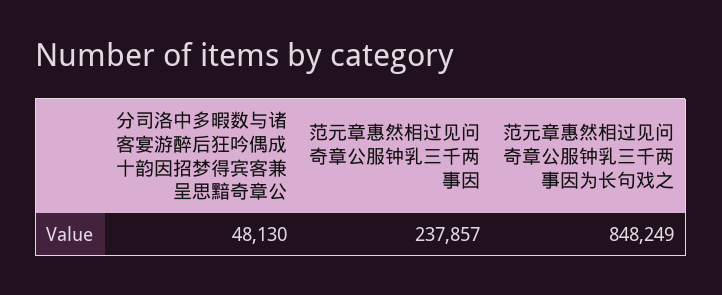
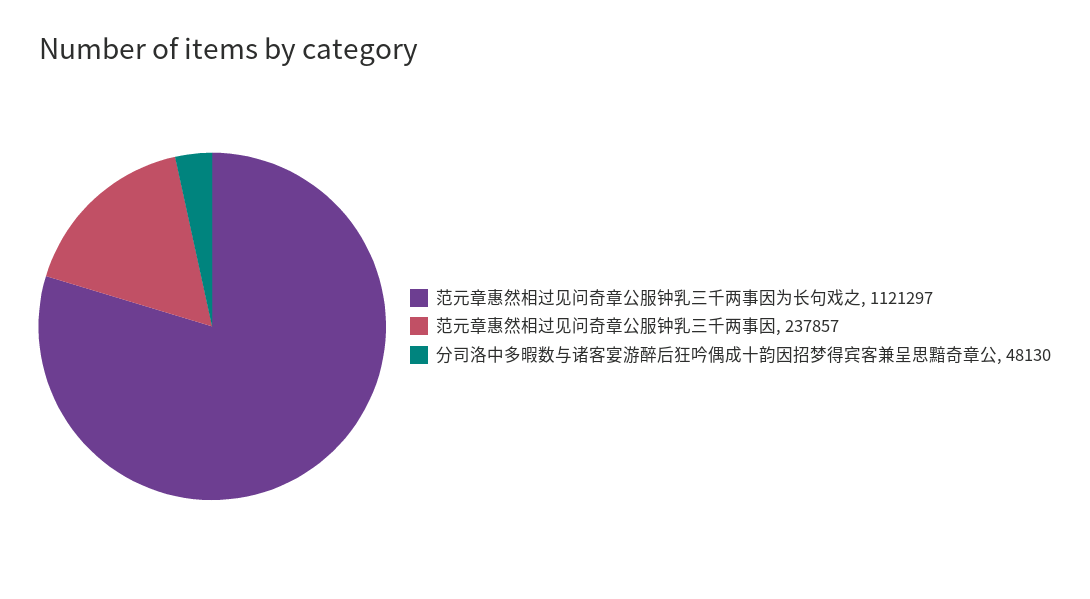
  {
    "分司洛中多暇数与诸客宴游醉后狂吟偶成十韵因招梦得宾客兼呈思黯奇章公": 48130,
    "范元章惠然相过见问奇章公服钟乳三千两事因": 237857,
-   "范元章惠然相过见问奇章公服钟乳三千两事因为长句戏之": 848249
+   "范元章惠然相过见问奇章公服钟乳三千两事因为长句戏之": 1121297
  }

